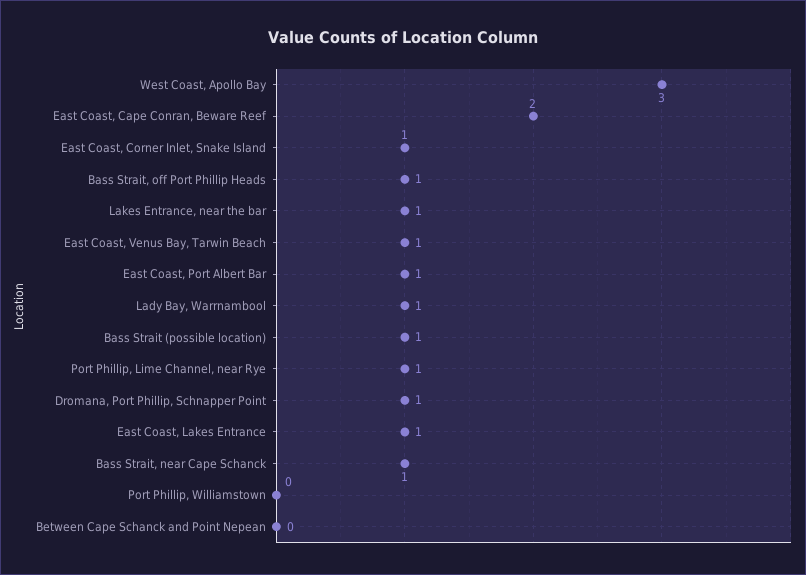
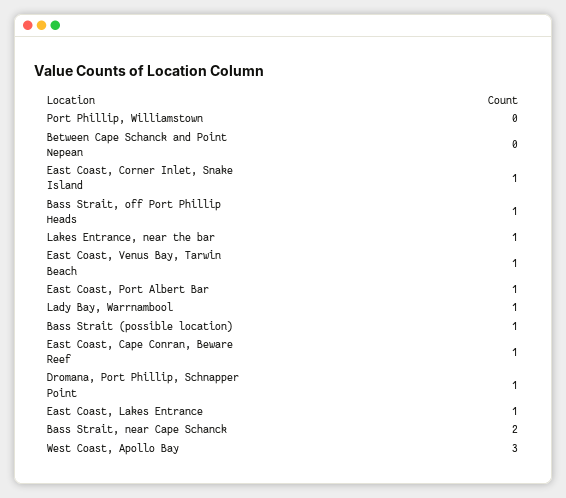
  {
    "West Coast, Apollo Bay": 3,
-   "East Coast, Cape Conran, Beware Reef": 2,
+   "East Coast, Cape Conran, Beware Reef": 1,
    "East Coast, Corner Inlet, Snake Island": 1,
    "Bass Strait, off Port Phillip Heads": 1,
    "Lakes Entrance, near the bar": 1,
    "East Coast, Venus Bay, Tarwin Beach": 1,
    "East Coast, Port Albert Bar": 1,
    "Lady Bay, Warrnambool": 1,
    "Bass Strait (possible location)": 1,
-   "Port Phillip, Lime Channel, near Rye": 1,
    "Dromana, Port Phillip, Schnapper Point": 1,
    "East Coast, Lakes Entrance": 1,
-   "Bass Strait, near Cape Schanck": 1,
+   "Bass Strait, near Cape Schanck": 2,
    "Port Phillip, Williamstown": 0,
    "Between Cape Schanck and Point Nepean": 0
  }

